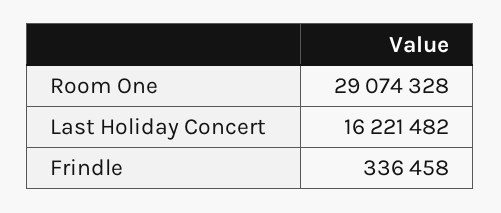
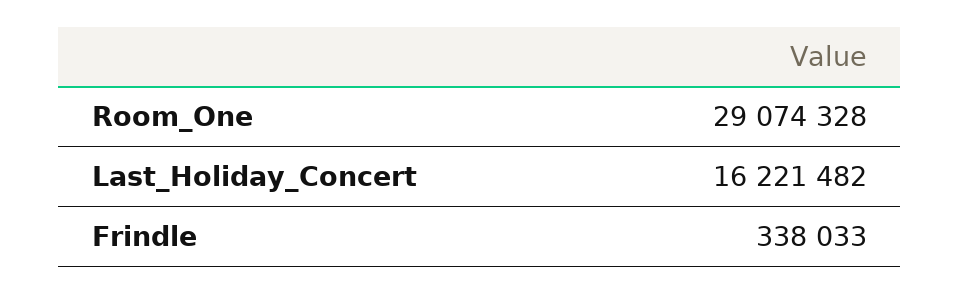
  {
    "Room One": 29074328,
    "Last Holiday Concert": 16221482,
-   "Frindle": 336458
+   "Frindle": 338033
  }

